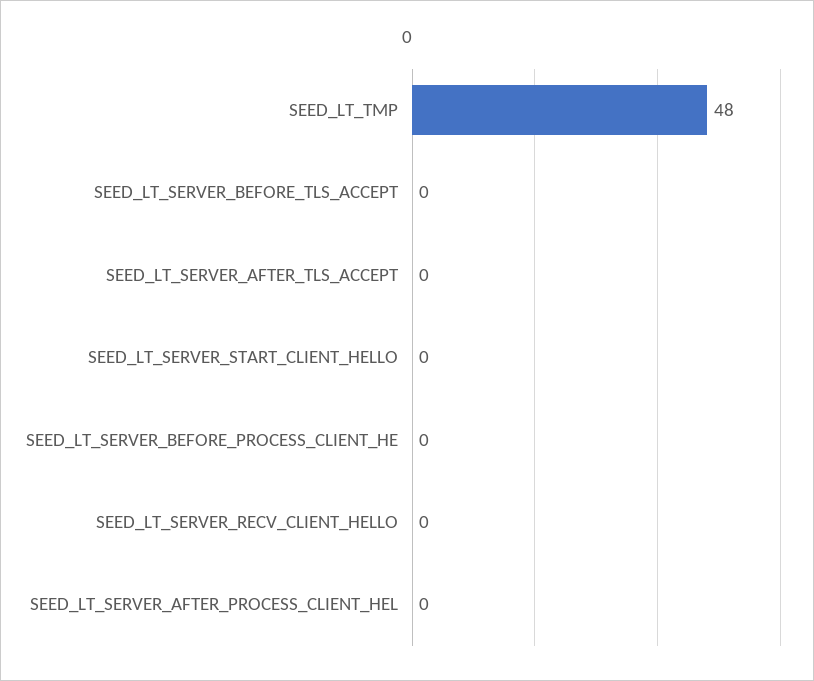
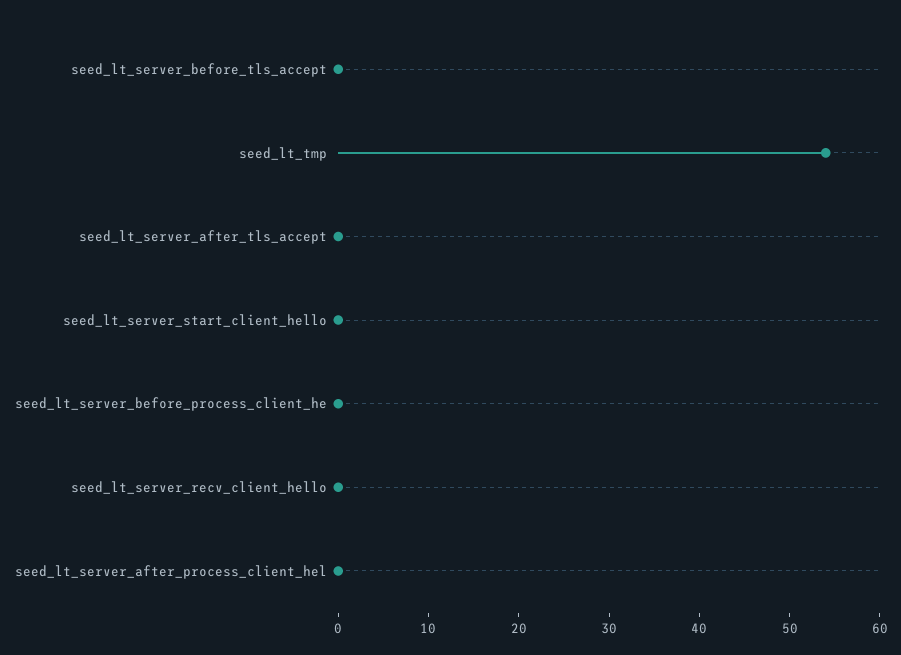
  {
-   "SEED_LT_TMP": 48,
+   "SEED_LT_TMP": 54,
    "SEED_LT_SERVER_BEFORE_TLS_ACCEPT": 0,
    "SEED_LT_SERVER_AFTER_TLS_ACCEPT": 0,
    "SEED_LT_SERVER_START_CLIENT_HELLO": 0,
    "SEED_LT_SERVER_BEFORE_PROCESS_CLIENT_HE": 0,
    "SEED_LT_SERVER_RECV_CLIENT_HELLO": 0,
    "SEED_LT_SERVER_AFTER_PROCESS_CLIENT_HEL": 0
  }

